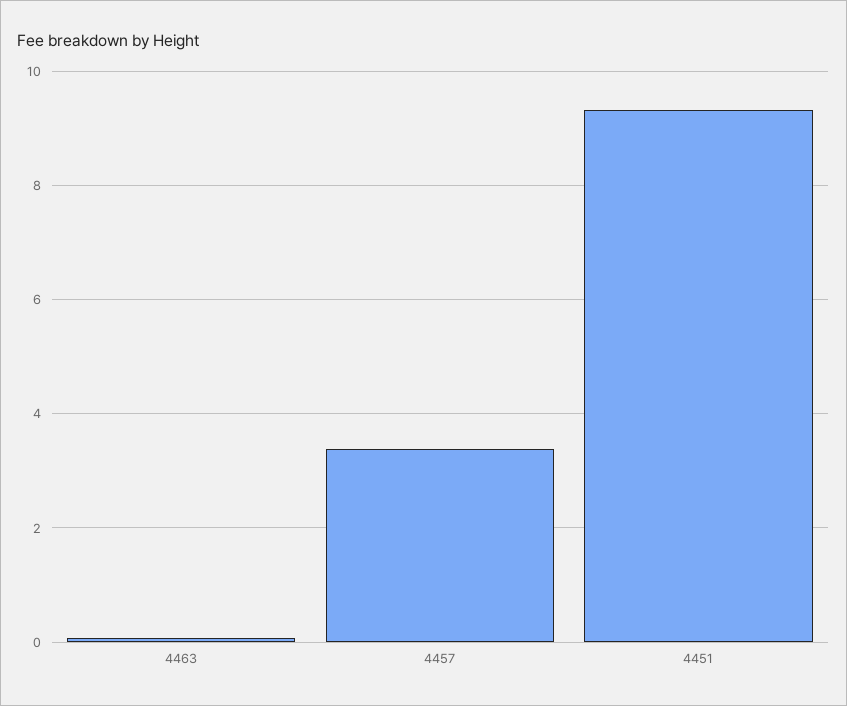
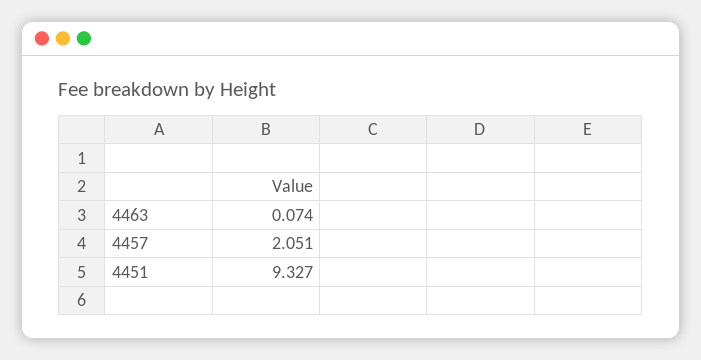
  {
    "4463": 0.074,
-   "4457": 3.4,
+   "4457": 2.051,
    "4451": 9.327
  }

